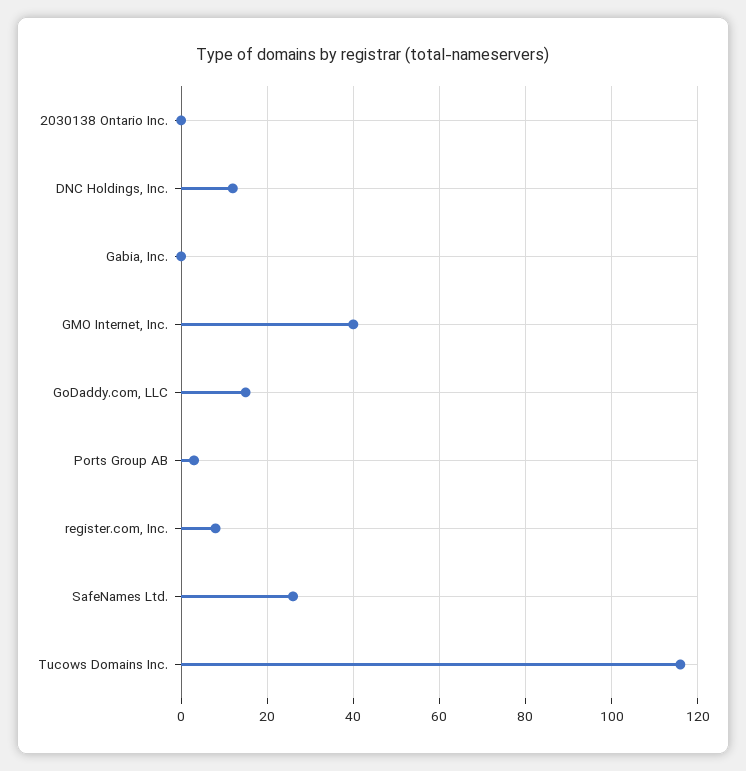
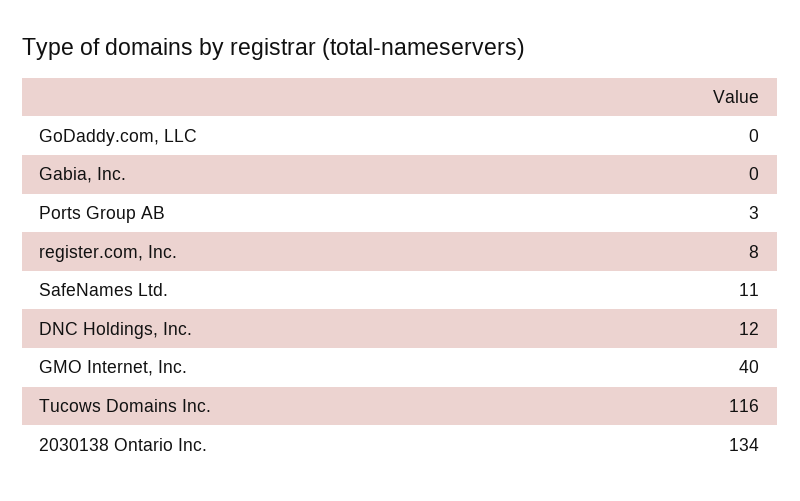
  {
-   "2030138 Ontario Inc.": 0,
+   "2030138 Ontario Inc.": 134,
    "DNC Holdings, Inc.": 12,
    "Gabia, Inc.": 0,
    "GMO Internet, Inc.": 40,
-   "GoDaddy.com, LLC": 15,
+   "GoDaddy.com, LLC": 0,
    "Ports Group AB": 3,
    "register.com, Inc.": 8,
-   "SafeNames Ltd.": 25,
+   "SafeNames Ltd.": 11,
    "Tucows Domains Inc.": 116
  }

